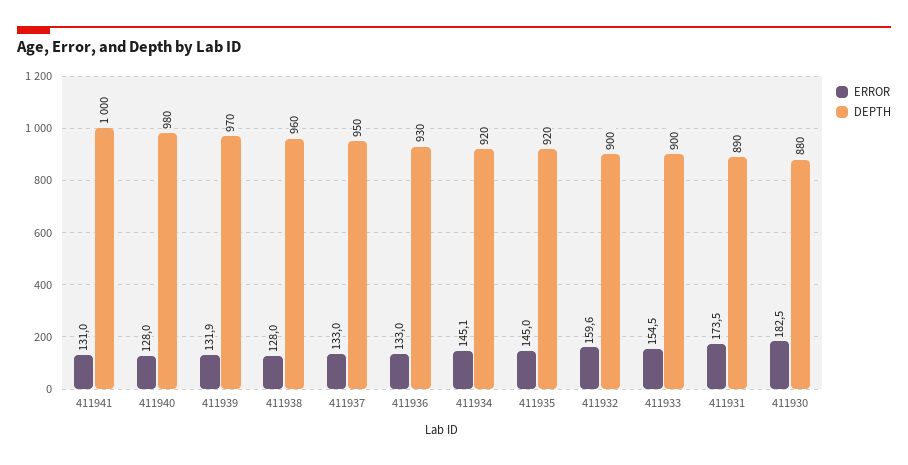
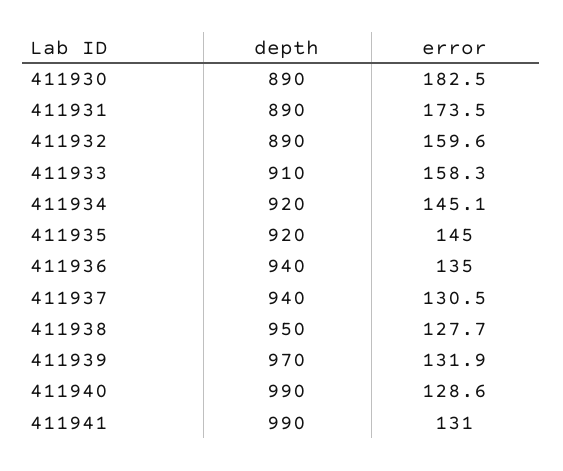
  {
    "ERROR": {
      "411941": 131,
-     "411940": 128,
+     "411940": 128.6,
      "411939": 131.9,
-     "411938": 128,
+     "411938": 127.7,
-     "411937": 133,
+     "411937": 130.5,
-     "411936": 133,
+     "411936": 135,
      "411934": 145.1,
      "411935": 145,
      "411932": 159.6,
-     "411933": 154.5,
+     "411933": 158.3,
      "411931": 173.5,
      "411930": 182.5
    },
    "DEPTH": {
-     "411941": 1000,
+     "411941": 990,
-     "411940": 980,
+     "411940": 990,
      "411939": 970,
-     "411938": 960,
+     "411938": 950,
-     "411937": 950,
+     "411937": 940,
-     "411936": 930,
+     "411936": 940,
      "411934": 920,
      "411935": 920,
-     "411932": 900,
+     "411932": 890,
-     "411933": 900,
+     "411933": 910,
      "411931": 890,
-     "411930": 880
+     "411930": 890
    }
  }

